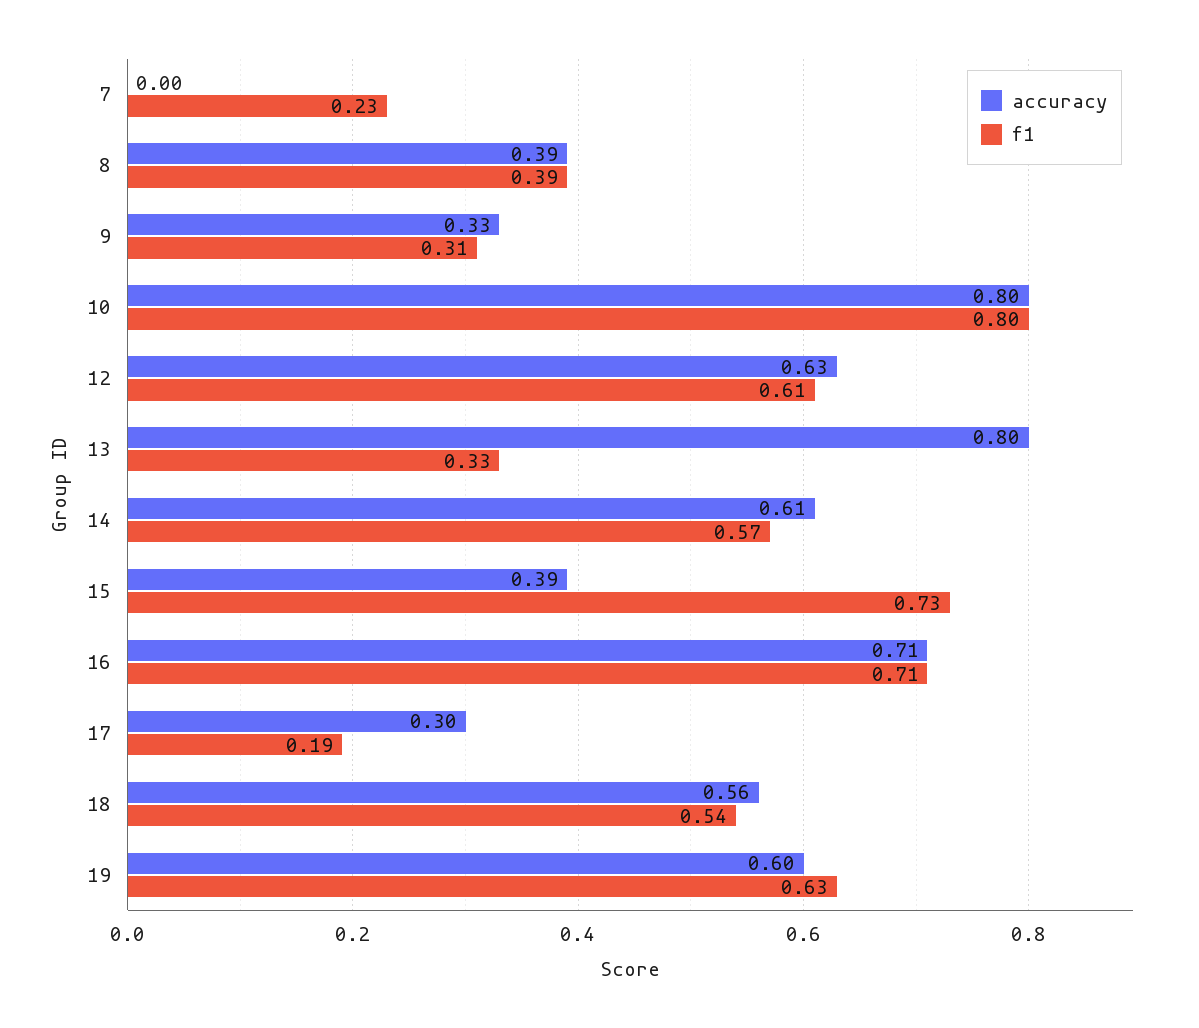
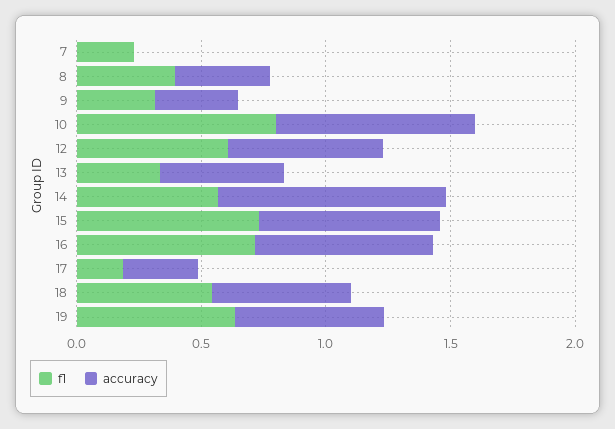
  {
    "accuracy": {
      "7": 0,
      "8": 0.39,
      "9": 0.33,
      "10": 0.8,
      "12": 0.63,
-     "13": 0.8,
+     "13": 0.5,
-     "14": 0.61,
+     "14": 0.9,
-     "15": 0.39,
+     "15": 0.7,
      "16": 0.71,
      "17": 0.3,
      "18": 0.56,
      "19": 0.6
    },
    "f1": {
      "7": 0.23,
      "8": 0.39,
      "9": 0.31,
      "10": 0.8,
      "12": 0.61,
      "13": 0.33,
      "14": 0.57,
      "15": 0.73,
      "16": 0.71,
      "17": 0.19,
      "18": 0.54,
      "19": 0.63
    }
  }

